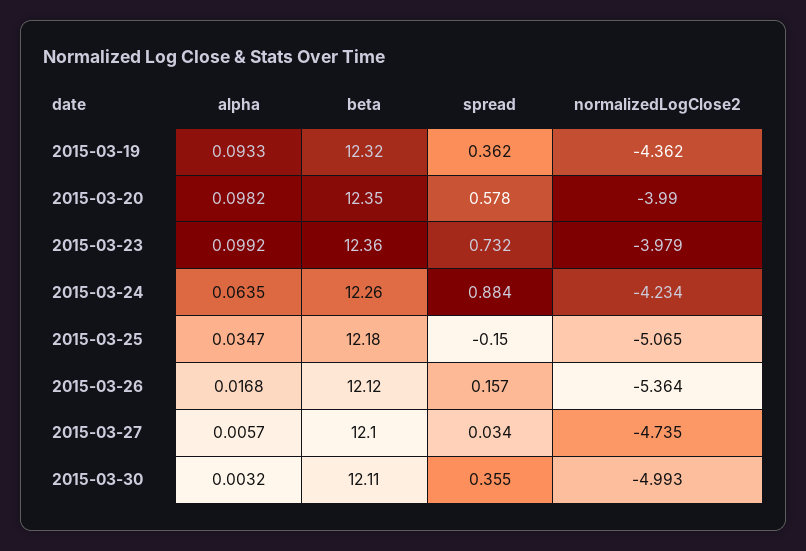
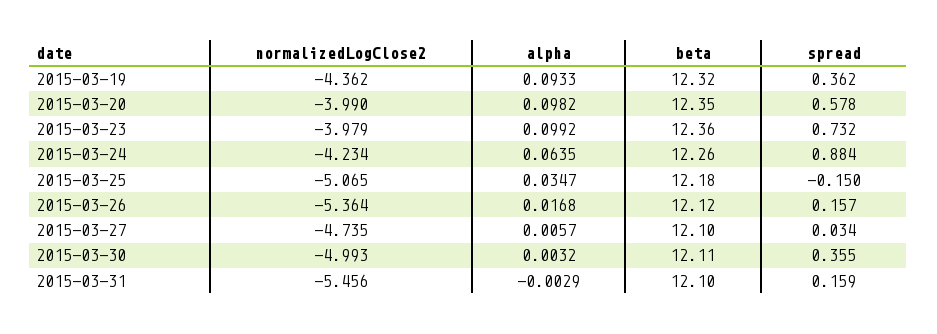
  {
    "alpha": {
      "2015-03-19": 0.0933,
      "2015-03-20": 0.0982,
      "2015-03-23": 0.0992,
      "2015-03-24": 0.0635,
      "2015-03-25": 0.0347,
      "2015-03-26": 0.0168,
      "2015-03-27": 0.0057,
-     "2015-03-30": 0.0032
+     "2015-03-30": 0.0032,
+     "2015-03-31": -0.0029
    },
    "beta": {
      "2015-03-19": 12.32,
      "2015-03-20": 12.35,
      "2015-03-23": 12.36,
      "2015-03-24": 12.26,
      "2015-03-25": 12.18,
      "2015-03-26": 12.12,
      "2015-03-27": 12.1,
-     "2015-03-30": 12.11
+     "2015-03-30": 12.11,
+     "2015-03-31": 12.1
    },
    "spread": {
      "2015-03-19": 0.362,
      "2015-03-20": 0.578,
      "2015-03-23": 0.732,
      "2015-03-24": 0.884,
      "2015-03-25": -0.15,
      "2015-03-26": 0.157,
      "2015-03-27": 0.034,
-     "2015-03-30": 0.355
+     "2015-03-30": 0.355,
+     "2015-03-31": 0.159
    },
    "normalizedLogClose2": {
      "2015-03-19": -4.362,
      "2015-03-20": -3.99,
      "2015-03-23": -3.979,
      "2015-03-24": -4.234,
      "2015-03-25": -5.065,
      "2015-03-26": -5.364,
      "2015-03-27": -4.735,
-     "2015-03-30": -4.993
+     "2015-03-30": -4.993,
+     "2015-03-31": -5.456
    }
  }

